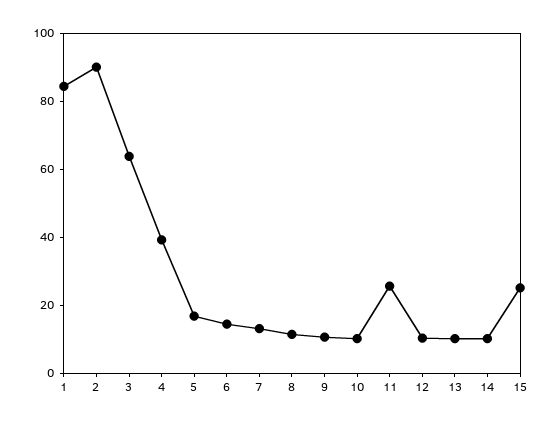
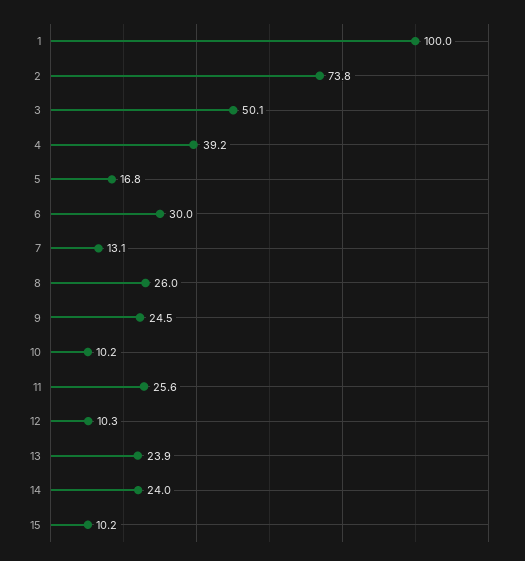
  {
-   "1": 85,
+   "1": 100,
-   "2": 90,
+   "2": 73.8,
-   "3": 65,
+   "3": 50.1,
    "4": 39.2,
    "5": 16.8,
-   "6": 15,
+   "6": 30,
    "7": 13.1,
-   "8": 10,
+   "8": 26,
-   "9": 10,
+   "9": 24.5,
    "10": 10.2,
    "11": 25.6,
    "12": 10.3,
-   "13": 10,
+   "13": 23.9,
-   "14": 10,
+   "14": 24,
-   "15": 25
+   "15": 10.2
  }

